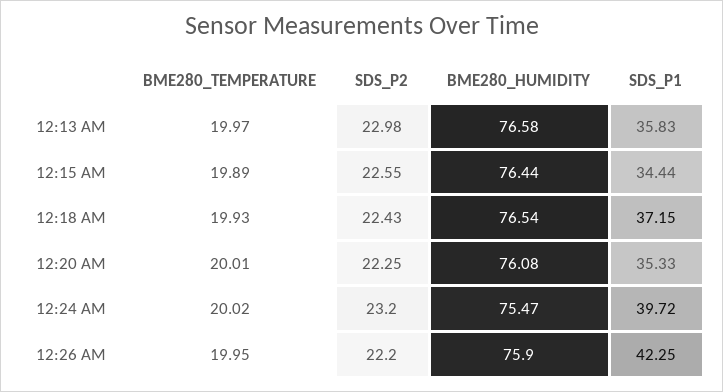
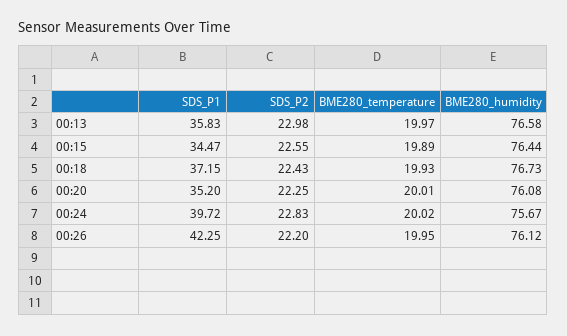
  {
    "BME280_TEMPERATURE": {
      "12:13 AM": 19.97,
      "12:15 AM": 19.89,
      "12:18 AM": 19.93,
      "12:20 AM": 20.01,
      "12:24 AM": 20.02,
      "12:26 AM": 19.95
    },
    "SDS_P2": {
      "12:13 AM": 22.98,
      "12:15 AM": 22.55,
      "12:18 AM": 22.43,
      "12:20 AM": 22.25,
-     "12:24 AM": 23.2,
+     "12:24 AM": 22.83,
      "12:26 AM": 22.2
    },
    "BME280_HUMIDITY": {
      "12:13 AM": 76.58,
      "12:15 AM": 76.44,
-     "12:18 AM": 76.54,
+     "12:18 AM": 76.73,
      "12:20 AM": 76.08,
-     "12:24 AM": 75.47,
+     "12:24 AM": 75.67,
-     "12:26 AM": 75.9
+     "12:26 AM": 76.12
    },
    "SDS_P1": {
      "12:13 AM": 35.83,
-     "12:15 AM": 34.44,
+     "12:15 AM": 34.47,
      "12:18 AM": 37.15,
-     "12:20 AM": 35.33,
+     "12:20 AM": 35.2,
      "12:24 AM": 39.72,
      "12:26 AM": 42.25
    }
  }

